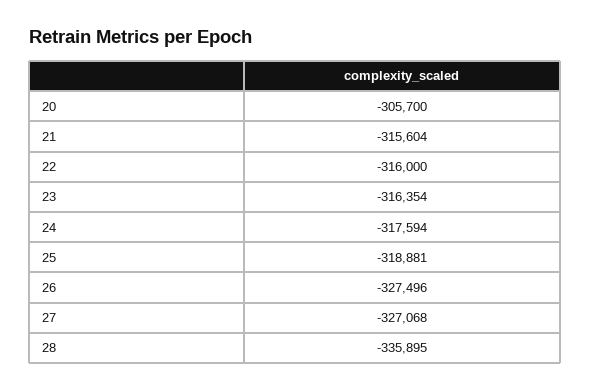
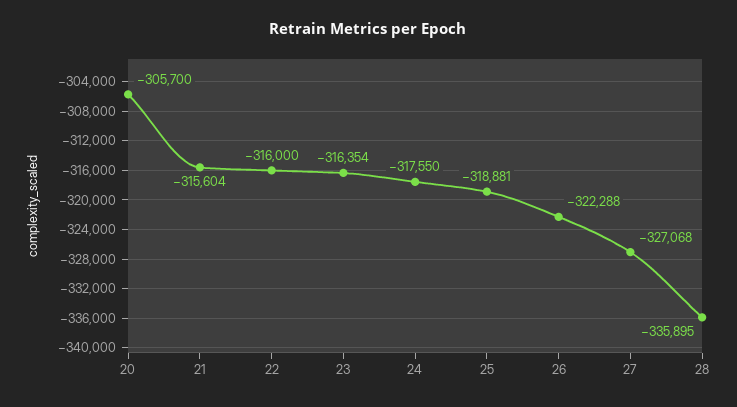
  {
    "20": -305700,
    "21": -315604,
    "22": -316000,
    "23": -316354,
-   "24": -317594,
+   "24": -317550,
    "25": -318881,
-   "26": -327496,
+   "26": -322288,
    "27": -327068,
    "28": -335895
  }

